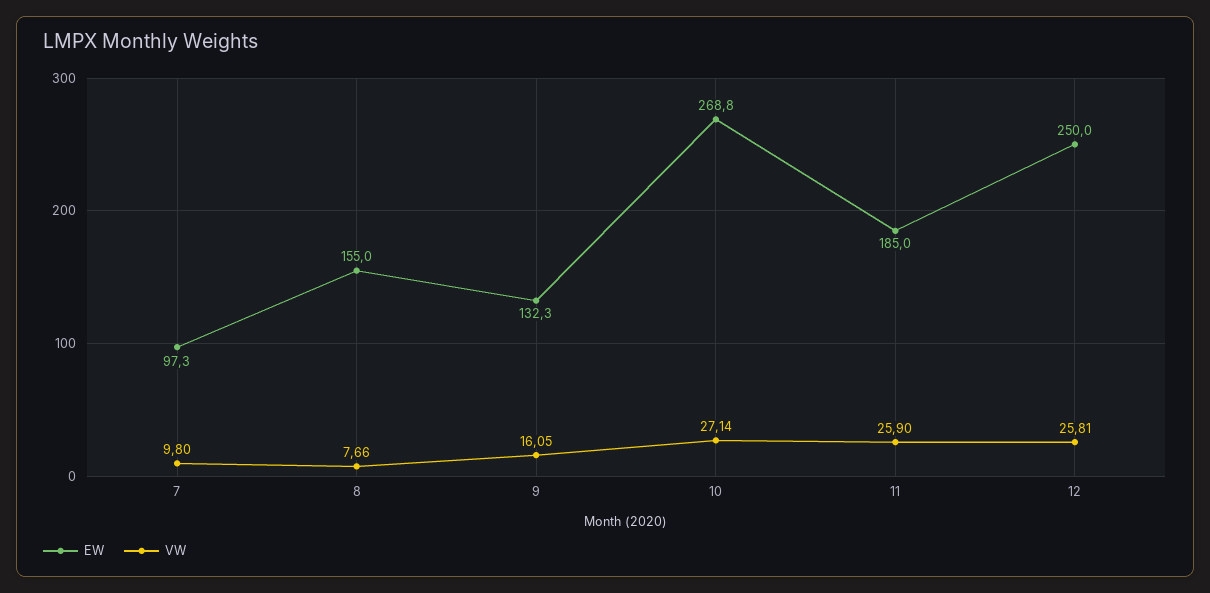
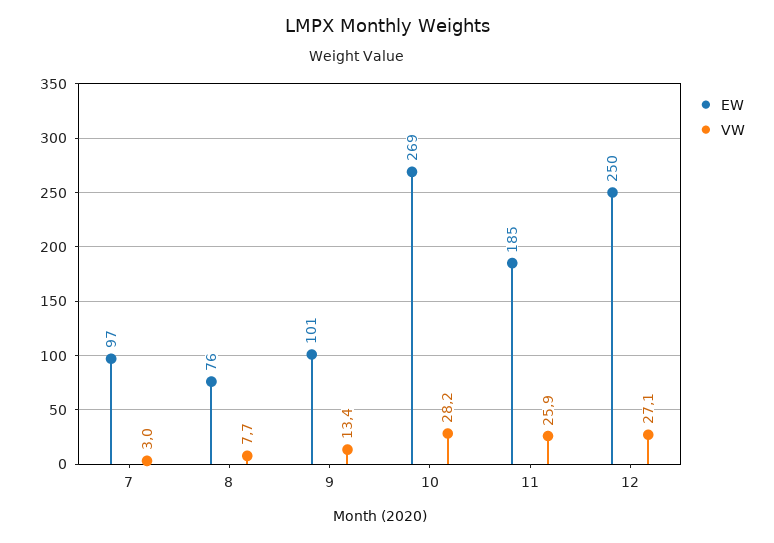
  {
    "EW": {
      "7": 97.3,
-     "8": 155,
+     "8": 76,
-     "9": 132.3,
+     "9": 101,
      "10": 268.8,
      "11": 185,
      "12": 250
    },
    "VW": {
-     "7": 9.8,
+     "7": 3,
      "8": 7.66,
-     "9": 16.05,
+     "9": 13.4,
-     "10": 27.14,
+     "10": 28.2,
      "11": 25.9,
-     "12": 25.81
+     "12": 27.1
    }
  }

